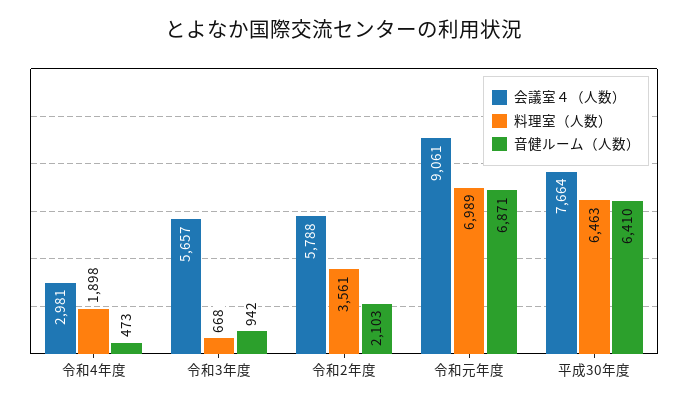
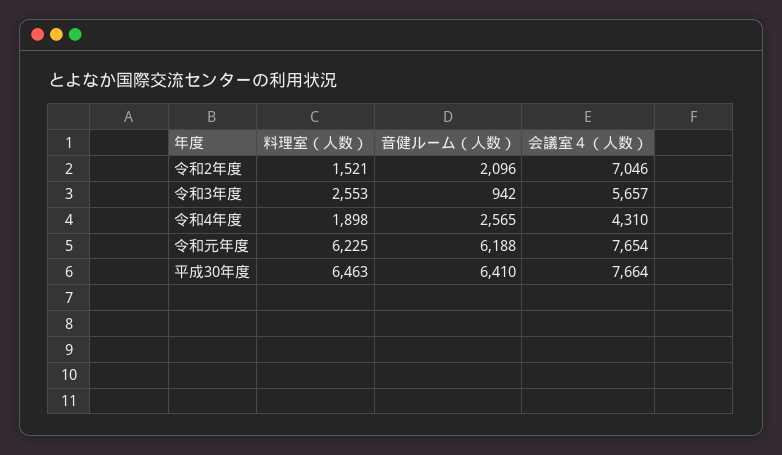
  {
    "会議室４（人数）": {
-     "令和4年度": 2981,
+     "令和4年度": 4310,
      "令和3年度": 5657,
-     "令和2年度": 5788,
+     "令和2年度": 7046,
-     "令和元年度": 9061,
+     "令和元年度": 7654,
      "平成30年度": 7664
    },
    "料理室（人数）": {
      "令和4年度": 1898,
-     "令和3年度": 668,
+     "令和3年度": 2553,
-     "令和2年度": 3561,
+     "令和2年度": 1521,
-     "令和元年度": 6989,
+     "令和元年度": 6225,
      "平成30年度": 6463
    },
    "音健ルーム（人数）": {
-     "令和4年度": 473,
+     "令和4年度": 2565,
      "令和3年度": 942,
-     "令和2年度": 2103,
+     "令和2年度": 2096,
-     "令和元年度": 6871,
+     "令和元年度": 6188,
      "平成30年度": 6410
    }
  }

